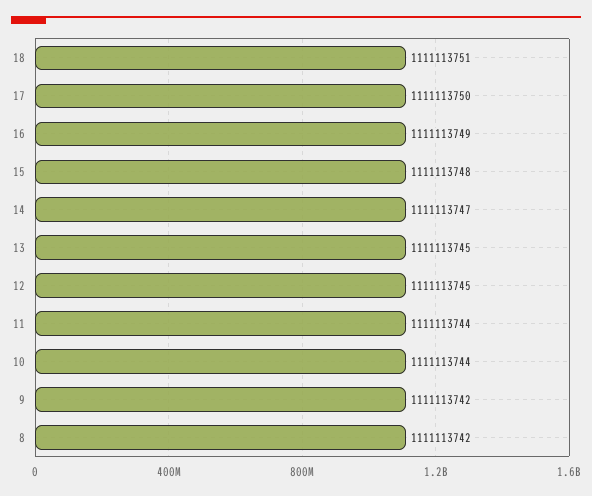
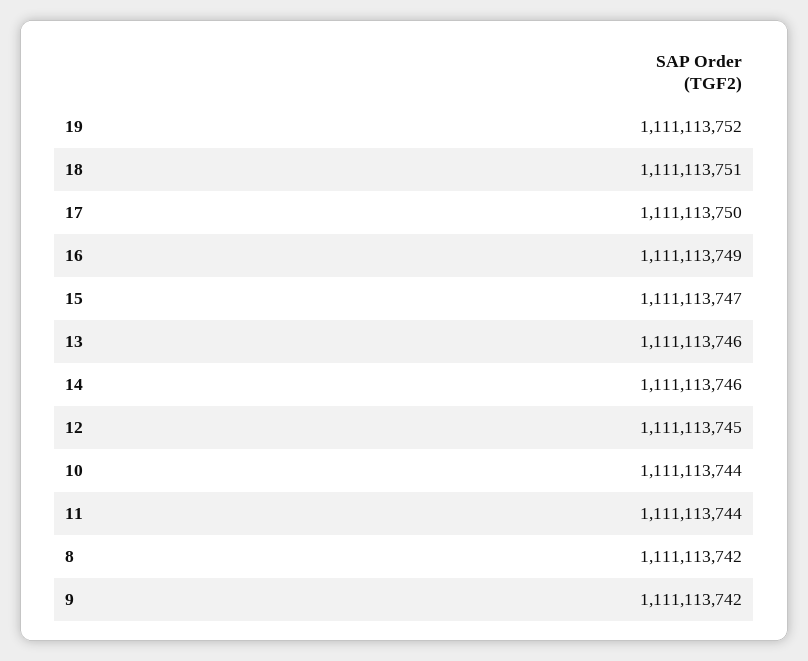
  {
    "18": 1111113751,
    "17": 1111113750,
    "16": 1111113749,
-   "15": 1111113748,
+   "15": 1111113747,
-   "14": 1111113747,
+   "14": 1111113746,
-   "13": 1111113745,
+   "13": 1111113746,
    "12": 1111113745,
    "11": 1111113744,
    "10": 1111113744,
    "9": 1111113742,
-   "8": 1111113742
+   "8": 1111113742,
+   "19": 1111113752
  }

